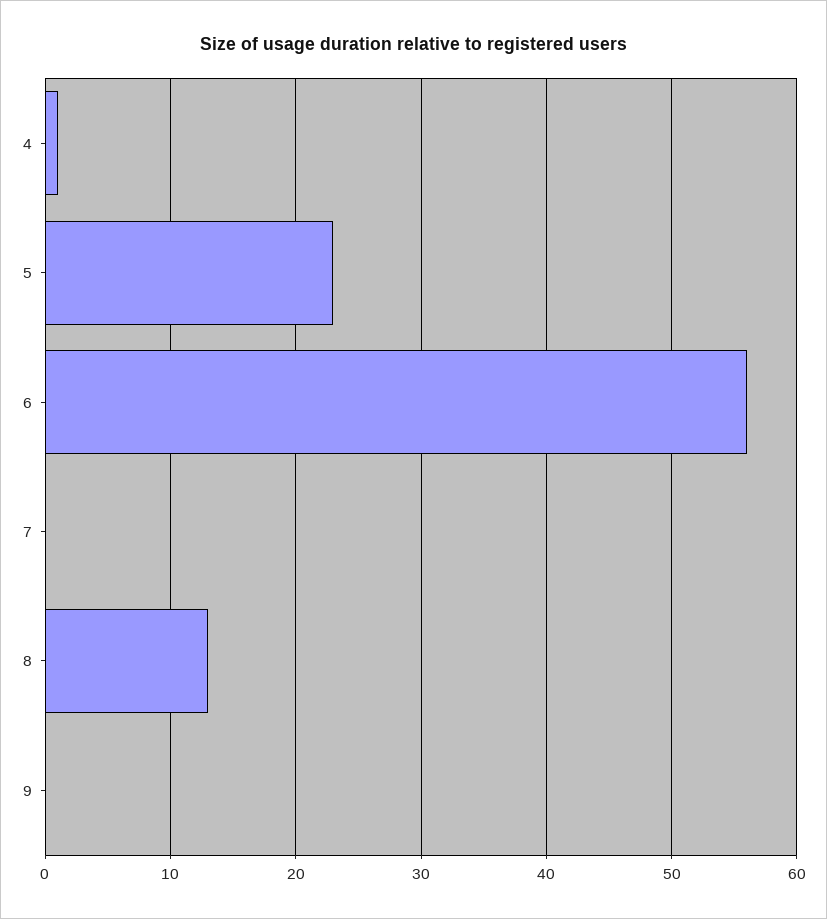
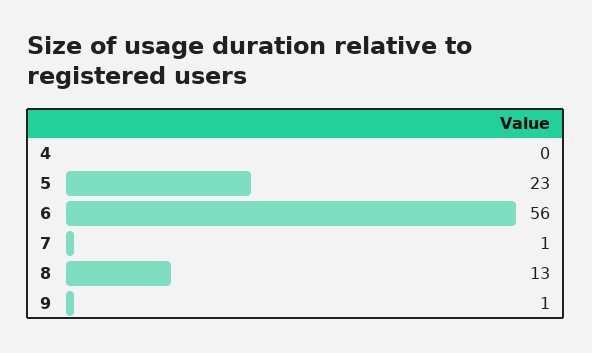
  {
-   "4": 1,
+   "4": 0,
    "5": 23,
    "6": 56,
-   "7": 0,
+   "7": 1,
    "8": 13,
-   "9": 0
+   "9": 1
  }

